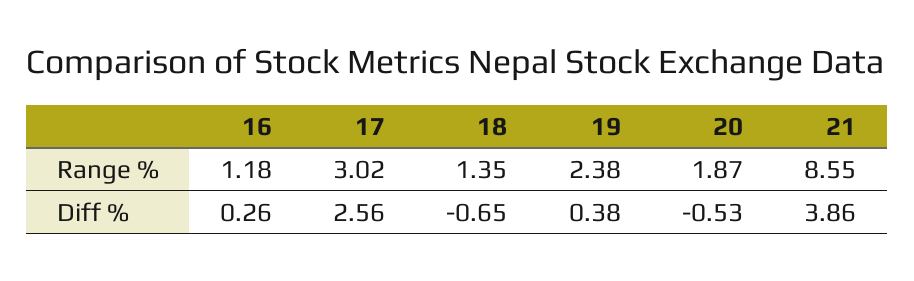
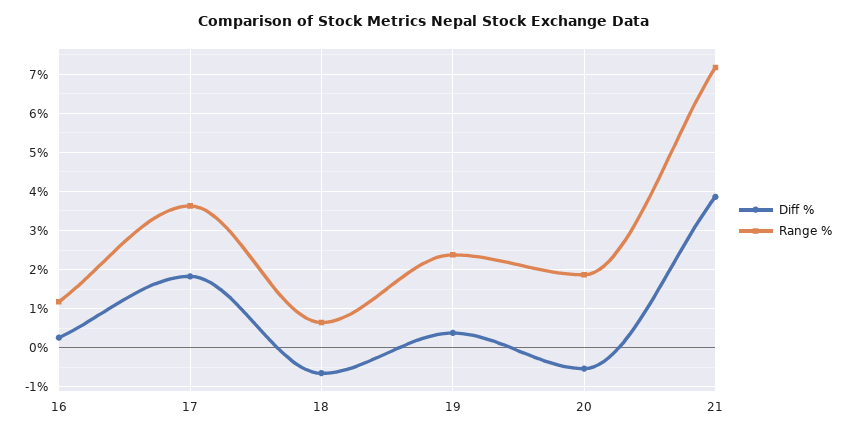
  {
    "Range %": {
      "16": 1.18,
-     "17": 3.02,
+     "17": 3.6,
-     "18": 1.35,
+     "18": 0.6,
      "19": 2.38,
      "20": 1.87,
-     "21": 8.55
+     "21": 7.2
    },
    "Diff %": {
      "16": 0.26,
-     "17": 2.56,
+     "17": 1.8,
      "18": -0.65,
      "19": 0.38,
      "20": -0.53,
      "21": 3.86
    }
  }

